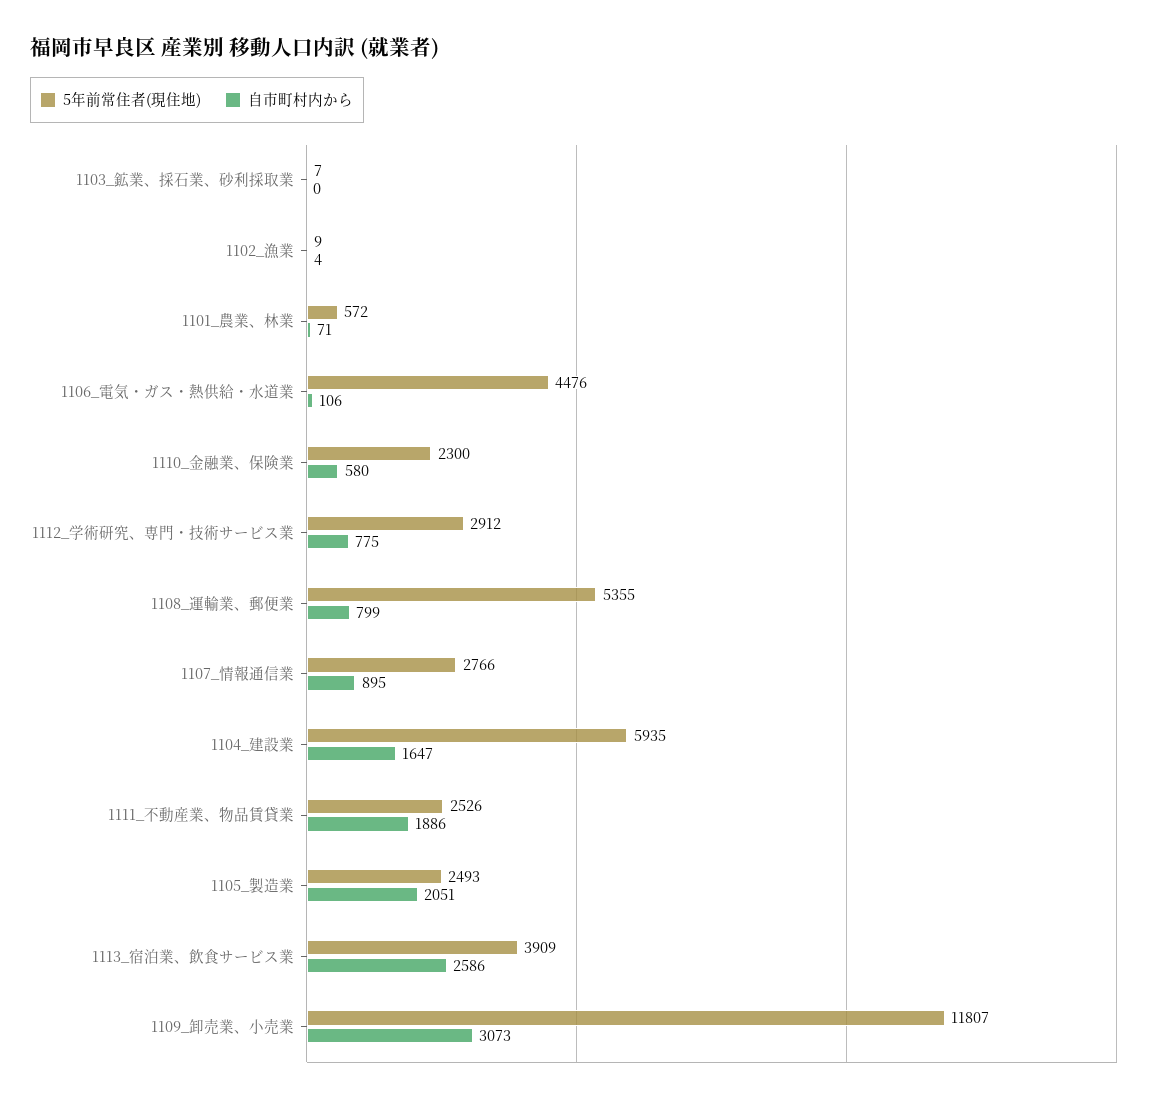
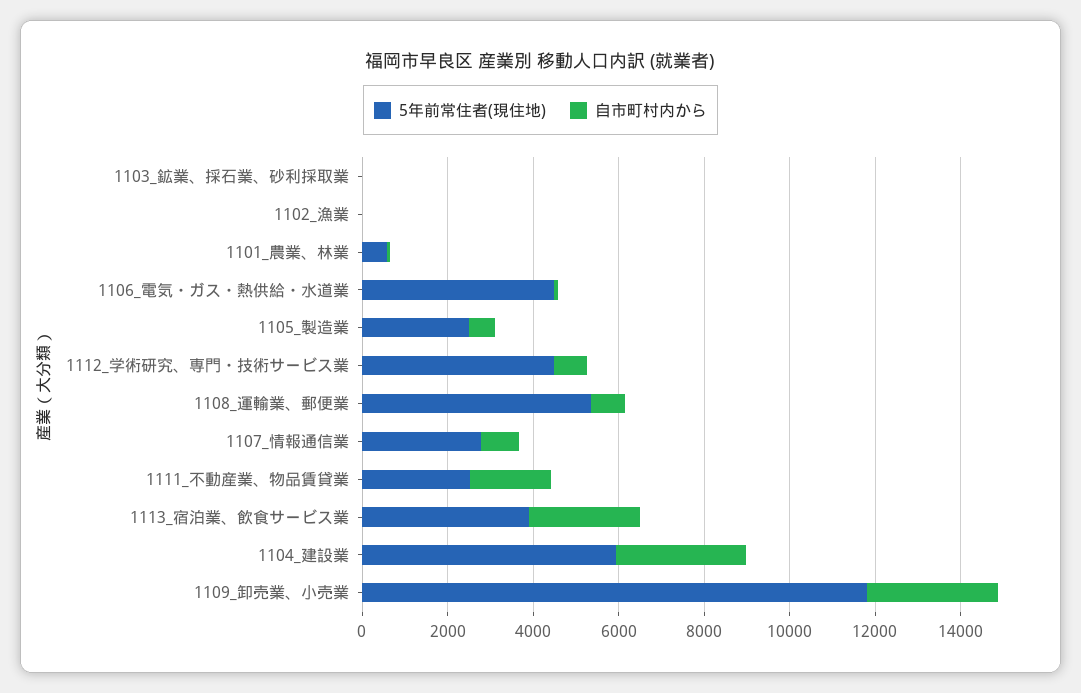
  {
    "5年前常住者(現住地)": {
      "1103_鉱業、採石業、砂利採取業": 7,
      "1102_漁業": 9,
      "1101_農業、林業": 572,
      "1106_電気・ガス・熱供給・水道業": 4476,
-     "1110_金融業、保険業": 2300,
-     "1112_学術研究、専門・技術サービス業": 2912,
+     "1112_学術研究、専門・技術サービス業": 4500,
      "1108_運輸業、郵便業": 5355,
      "1107_情報通信業": 2766,
      "1104_建設業": 5935,
      "1111_不動産業、物品賃貸業": 2526,
      "1105_製造業": 2493,
      "1113_宿泊業、飲食サービス業": 3909,
      "1109_卸売業、小売業": 11807
    },
    "自市町村内から": {
      "1103_鉱業、採石業、砂利採取業": 0,
      "1102_漁業": 4,
      "1101_農業、林業": 71,
      "1106_電気・ガス・熱供給・水道業": 106,
-     "1110_金融業、保険業": 580,
      "1112_学術研究、専門・技術サービス業": 775,
      "1108_運輸業、郵便業": 799,
      "1107_情報通信業": 895,
-     "1104_建設業": 1647,
+     "1104_建設業": 3000,
      "1111_不動産業、物品賃貸業": 1886,
-     "1105_製造業": 2051,
+     "1105_製造業": 500,
      "1113_宿泊業、飲食サービス業": 2586,
      "1109_卸売業、小売業": 3073
    }
  }

